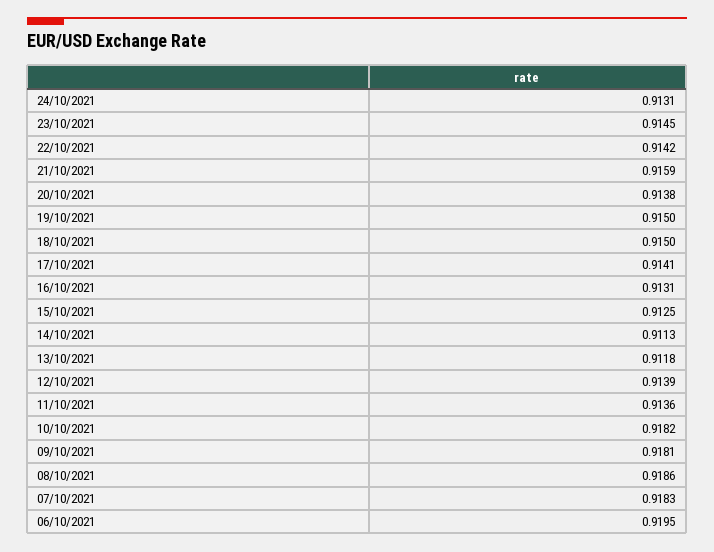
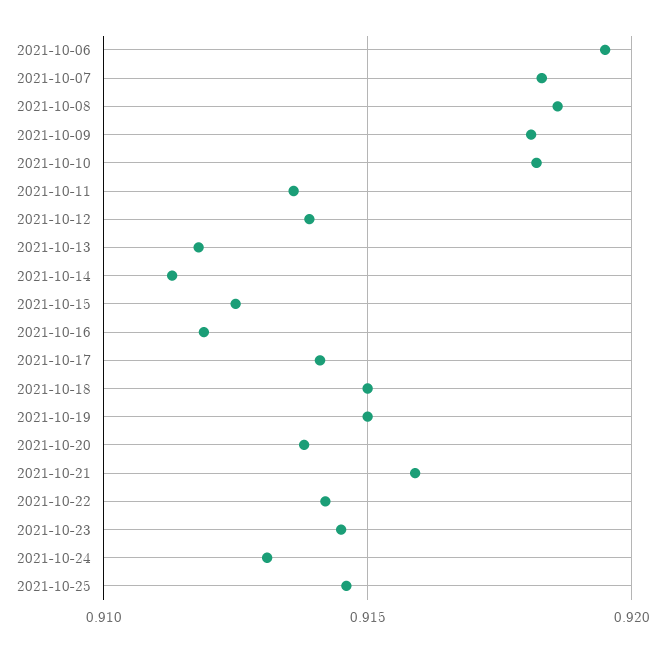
  {
    "24/10/2021": 0.9131,
    "23/10/2021": 0.9145,
    "22/10/2021": 0.9142,
    "21/10/2021": 0.9159,
    "20/10/2021": 0.9138,
    "19/10/2021": 0.915,
    "18/10/2021": 0.915,
    "17/10/2021": 0.9141,
-   "16/10/2021": 0.9131,
+   "16/10/2021": 0.912,
    "15/10/2021": 0.9125,
    "14/10/2021": 0.9113,
    "13/10/2021": 0.9118,
    "12/10/2021": 0.9139,
    "11/10/2021": 0.9136,
    "10/10/2021": 0.9182,
    "09/10/2021": 0.9181,
    "08/10/2021": 0.9186,
    "07/10/2021": 0.9183,
-   "06/10/2021": 0.9195
+   "06/10/2021": 0.9195,
+   "2021-10-25": 0.9145
  }

